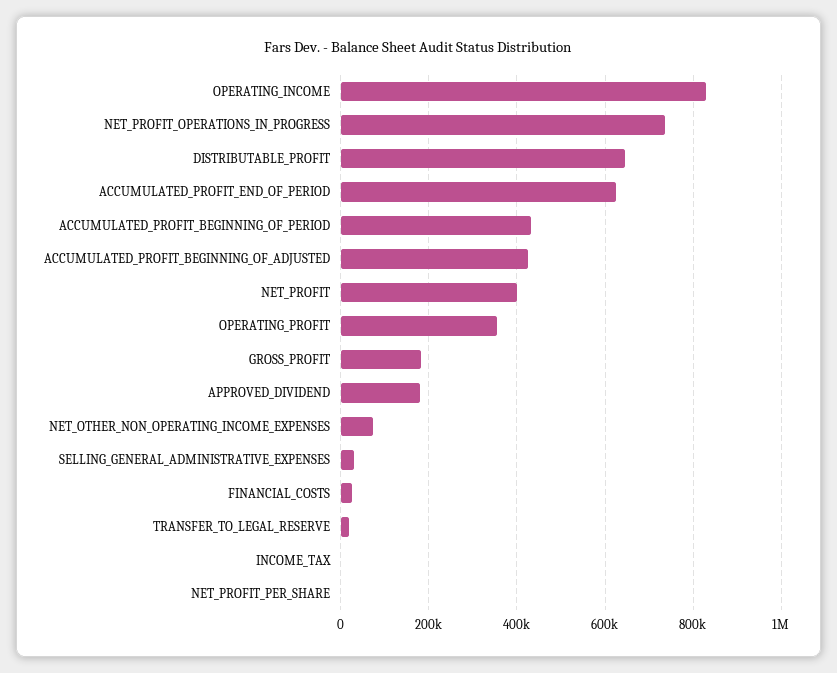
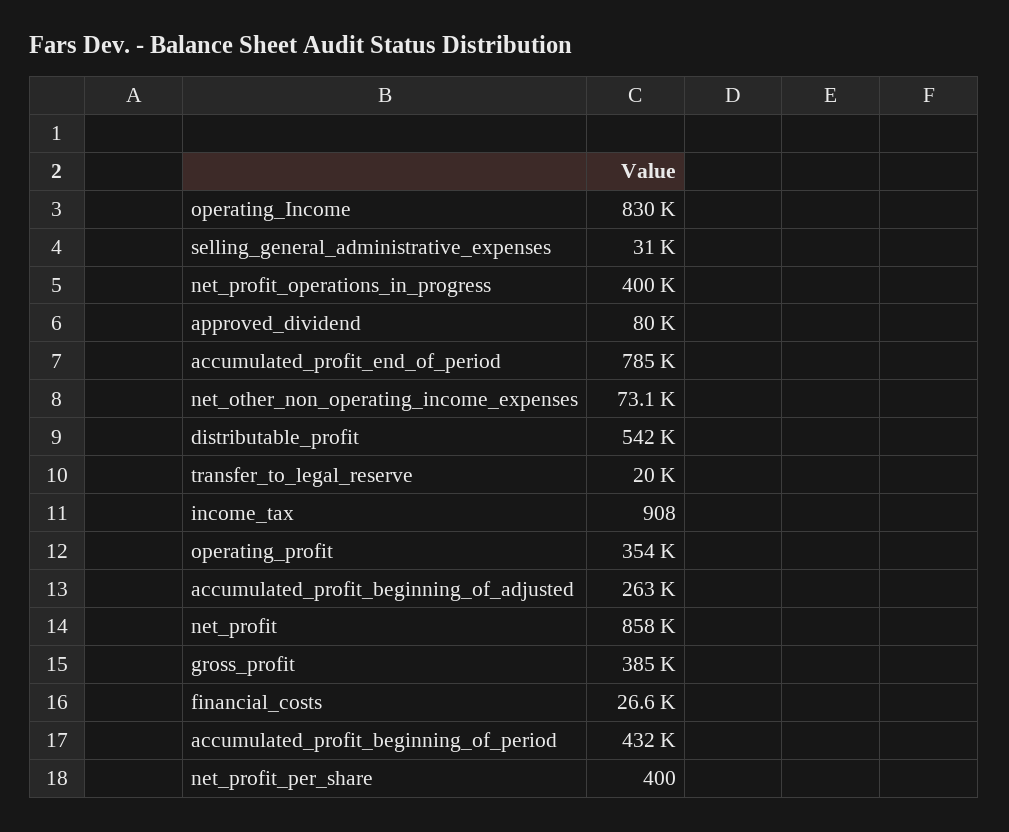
  {
    "OPERATING_INCOME": 830000,
-   "NET_PROFIT_OPERATIONS_IN_PROGRESS": 740000,
+   "NET_PROFIT_OPERATIONS_IN_PROGRESS": 400000,
-   "DISTRIBUTABLE_PROFIT": 640000,
+   "DISTRIBUTABLE_PROFIT": 542000,
-   "ACCUMULATED_PROFIT_END_OF_PERIOD": 620000,
+   "ACCUMULATED_PROFIT_END_OF_PERIOD": 785000,
    "ACCUMULATED_PROFIT_BEGINNING_OF_PERIOD": 432000,
-   "ACCUMULATED_PROFIT_BEGINNING_OF_ADJUSTED": 420000,
+   "ACCUMULATED_PROFIT_BEGINNING_OF_ADJUSTED": 263000,
-   "NET_PROFIT": 400000,
+   "NET_PROFIT": 858000,
    "OPERATING_PROFIT": 354000,
-   "GROSS_PROFIT": 180000,
+   "GROSS_PROFIT": 385000,
-   "APPROVED_DIVIDEND": 180000,
+   "APPROVED_DIVIDEND": 80000,
    "NET_OTHER_NON_OPERATING_INCOME_EXPENSES": 73100,
    "SELLING_GENERAL_ADMINISTRATIVE_EXPENSES": 31000,
    "FINANCIAL_COSTS": 26600,
    "TRANSFER_TO_LEGAL_RESERVE": 20000,
    "INCOME_TAX": 908,
    "NET_PROFIT_PER_SHARE": 400
  }

